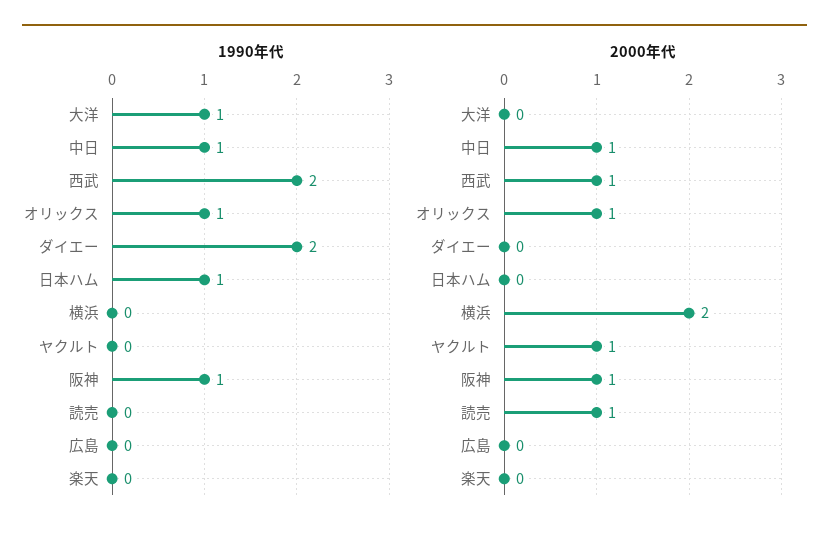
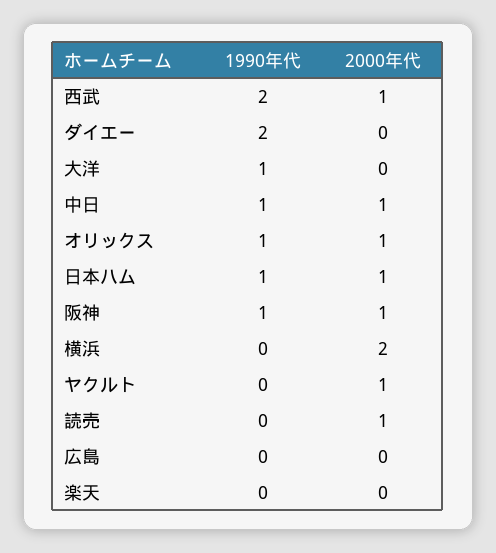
  {
    "1990年代": {
      "大洋": 1,
      "中日": 1,
      "西武": 2,
      "オリックス": 1,
      "ダイエー": 2,
      "日本ハム": 1,
      "横浜": 0,
      "ヤクルト": 0,
      "阪神": 1,
      "読売": 0,
      "広島": 0,
      "楽天": 0
    },
    "2000年代": {
      "大洋": 0,
      "中日": 1,
      "西武": 1,
      "オリックス": 1,
      "ダイエー": 0,
-     "日本ハム": 0,
+     "日本ハム": 1,
      "横浜": 2,
      "ヤクルト": 1,
      "阪神": 1,
      "読売": 1,
      "広島": 0,
      "楽天": 0
    }
  }

